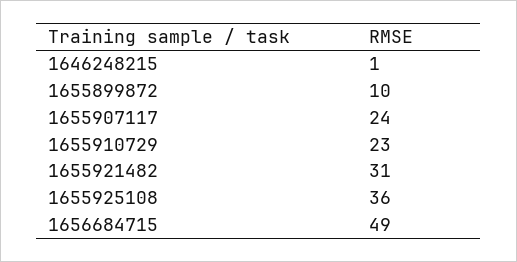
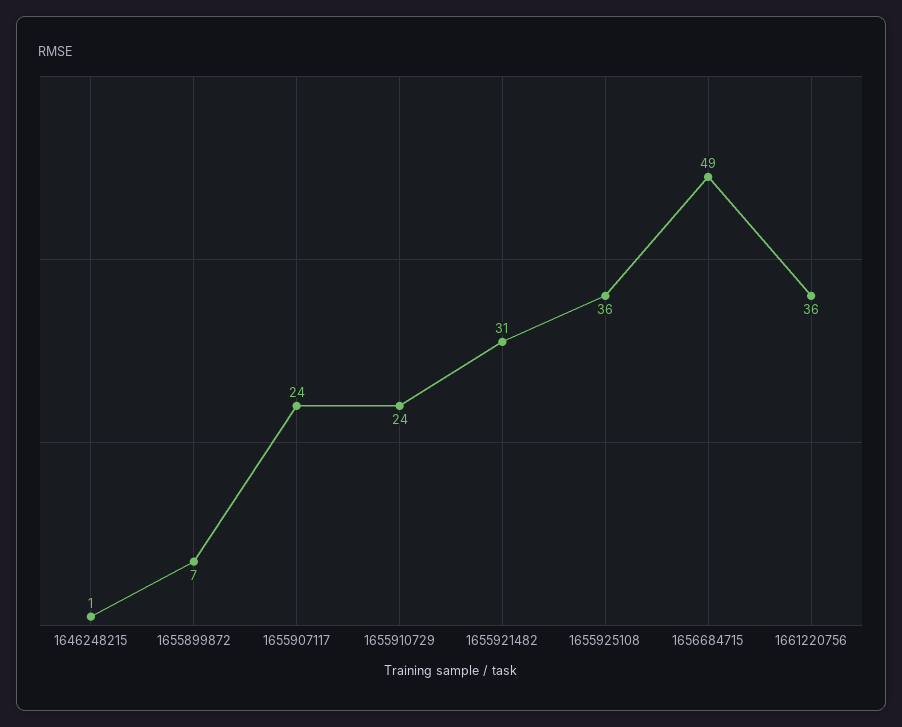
  {
    "1646248215": 1,
-   "1655899872": 10,
+   "1655899872": 7,
    "1655907117": 24,
-   "1655910729": 23,
+   "1655910729": 24,
    "1655921482": 31,
    "1655925108": 36,
-   "1656684715": 49
+   "1656684715": 49,
+   "1661220756": 36
  }

